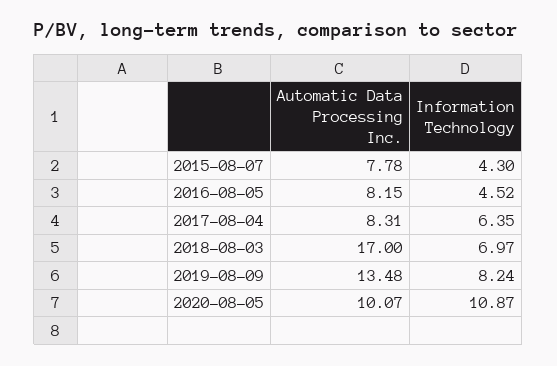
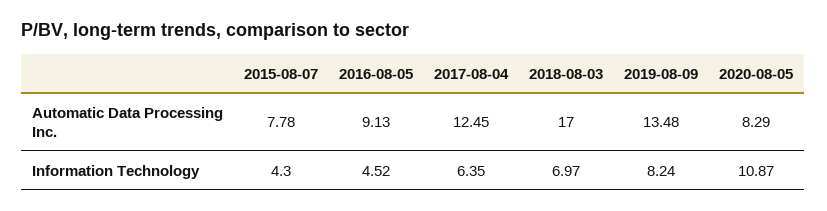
  {
    "Automatic Data Processing Inc.": {
      "2015-08-07": 7.78,
-     "2016-08-05": 8.15,
+     "2016-08-05": 9.13,
-     "2017-08-04": 8.31,
+     "2017-08-04": 12.45,
      "2018-08-03": 17,
      "2019-08-09": 13.48,
-     "2020-08-05": 10.07
+     "2020-08-05": 8.29
    },
    "Information Technology": {
      "2015-08-07": 4.3,
      "2016-08-05": 4.52,
      "2017-08-04": 6.35,
      "2018-08-03": 6.97,
      "2019-08-09": 8.24,
      "2020-08-05": 10.87
    }
  }

